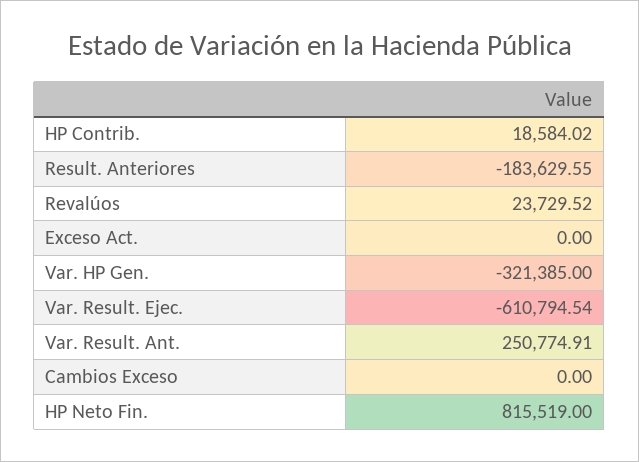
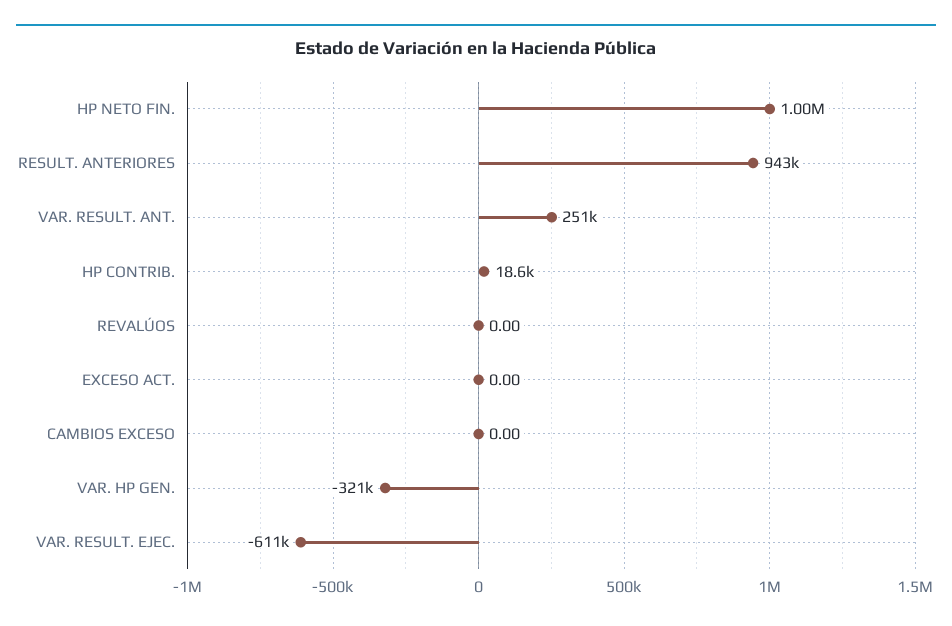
  {
    "HP Contrib.": 18584.02,
-   "Result. Anteriores": -183629.55,
+   "Result. Anteriores": 943000,
-   "Revalúos": 23729.52,
+   "Revalúos": 0,
    "Exceso Act.": 0,
    "Var. HP Gen.": -321385,
    "Var. Result. Ejec.": -610794.54,
    "Var. Result. Ant.": 250774.91,
    "Cambios Exceso": 0,
-   "HP Neto Fin.": 815519
+   "HP Neto Fin.": 1000000
  }

